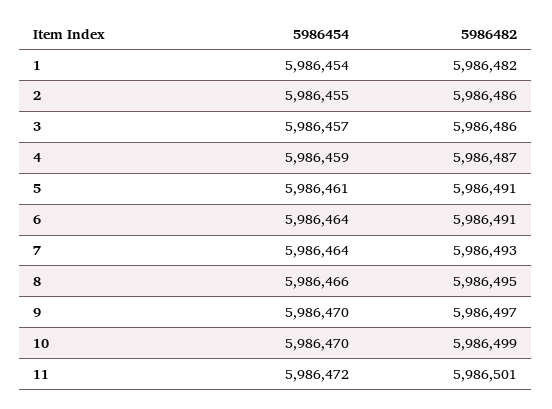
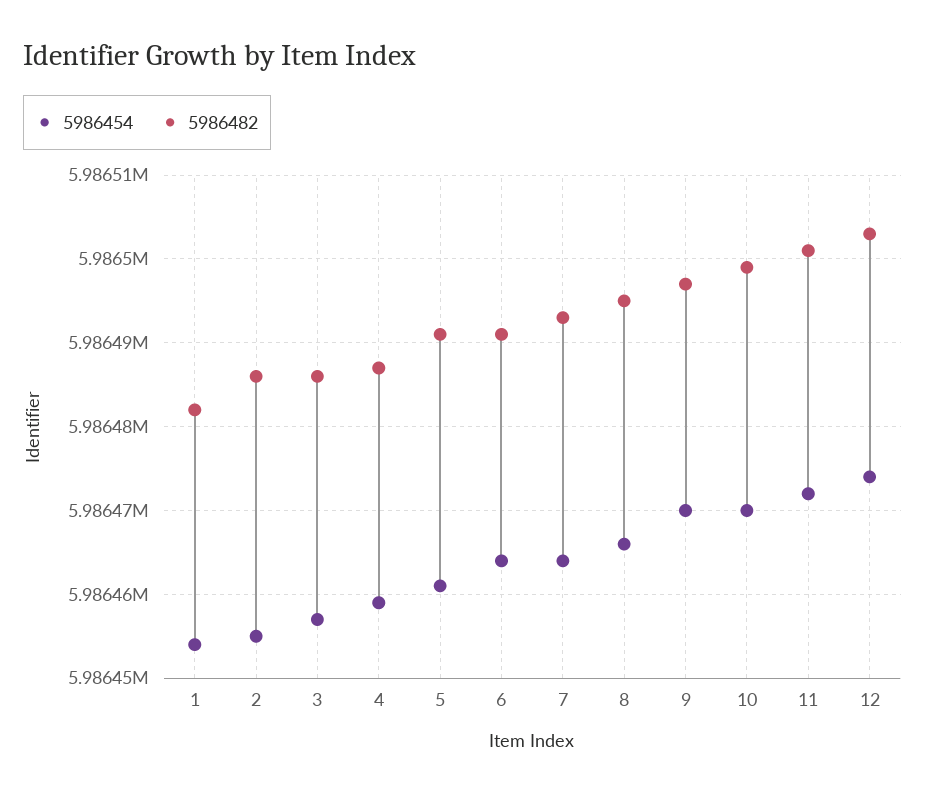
  {
    "5986454": {
      "1": 5986454,
      "2": 5986455,
      "3": 5986457,
      "4": 5986459,
      "5": 5986461,
      "6": 5986464,
      "7": 5986464,
      "8": 5986466,
      "9": 5986470,
      "10": 5986470,
-     "11": 5986472
+     "11": 5986472,
+     "12": 5986474
    },
    "5986482": {
      "1": 5986482,
      "2": 5986486,
      "3": 5986486,
      "4": 5986487,
      "5": 5986491,
      "6": 5986491,
      "7": 5986493,
      "8": 5986495,
      "9": 5986497,
      "10": 5986499,
-     "11": 5986501
+     "11": 5986501,
+     "12": 5986503
    }
  }

